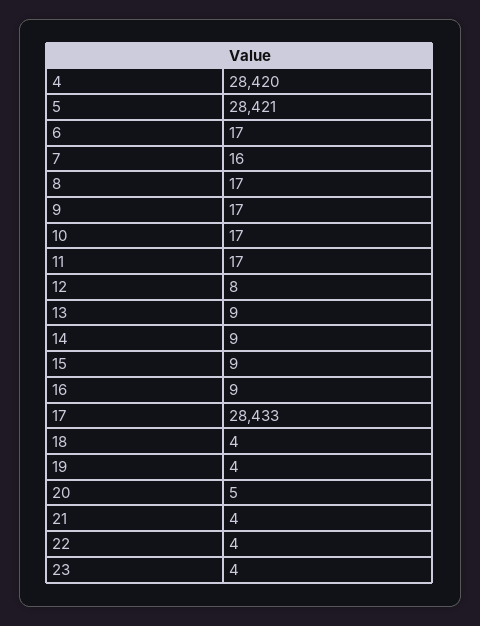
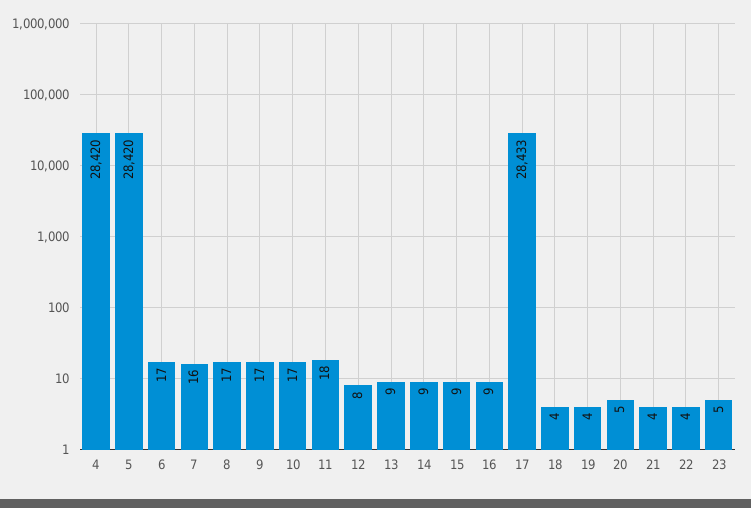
  {
    "4": 28420,
-   "5": 28421,
+   "5": 28420,
    "6": 17,
    "7": 16,
    "8": 17,
    "9": 17,
    "10": 17,
-   "11": 17,
+   "11": 18,
    "12": 8,
    "13": 9,
    "14": 9,
    "15": 9,
    "16": 9,
    "17": 28433,
    "18": 4,
    "19": 4,
    "20": 5,
    "21": 4,
    "22": 4,
-   "23": 4
+   "23": 5
  }

